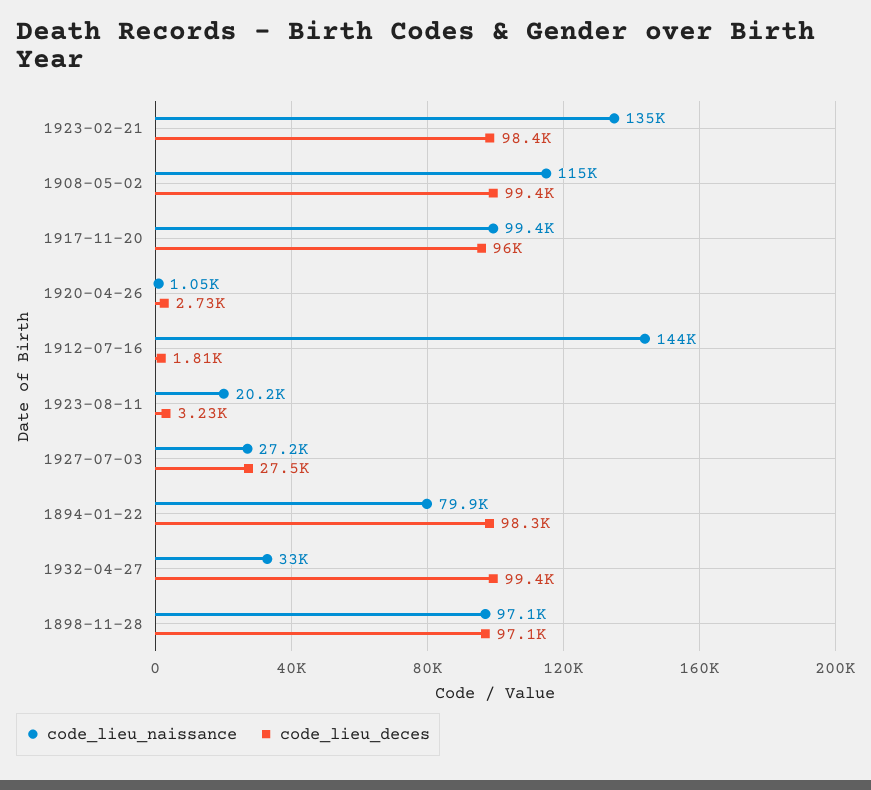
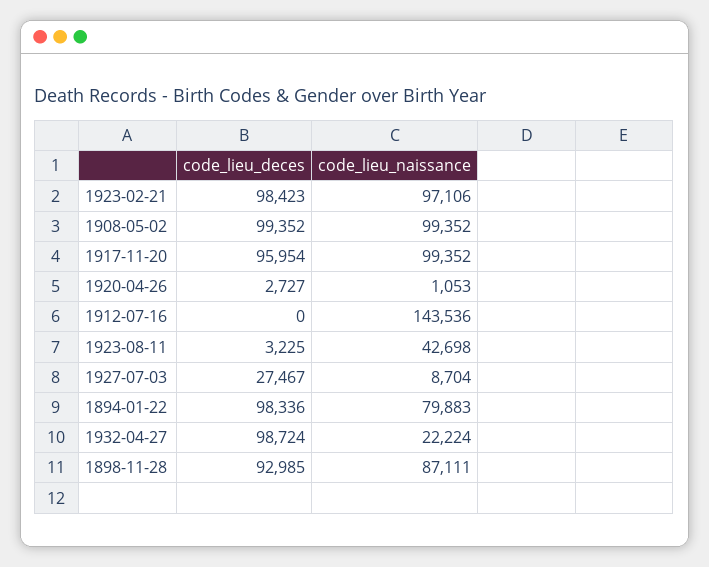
  {
    "code_lieu_naissance": {
-     "1923-02-21": 135000,
+     "1923-02-21": 97106,
-     "1908-05-02": 115000,
+     "1908-05-02": 99352,
      "1917-11-20": 99352,
      "1920-04-26": 1053,
      "1912-07-16": 143536,
-     "1923-08-11": 20200,
+     "1923-08-11": 42698,
-     "1927-07-03": 27200,
+     "1927-07-03": 8704,
      "1894-01-22": 79883,
-     "1932-04-27": 33000,
+     "1932-04-27": 22224,
-     "1898-11-28": 97100
+     "1898-11-28": 87111
    },
    "code_lieu_deces": {
      "1923-02-21": 98423,
      "1908-05-02": 99352,
      "1917-11-20": 95954,
      "1920-04-26": 2727,
-     "1912-07-16": 1810,
+     "1912-07-16": 0,
      "1923-08-11": 3225,
      "1927-07-03": 27467,
      "1894-01-22": 98336,
-     "1932-04-27": 99400,
+     "1932-04-27": 98724,
-     "1898-11-28": 97100
+     "1898-11-28": 92985
    }
  }

